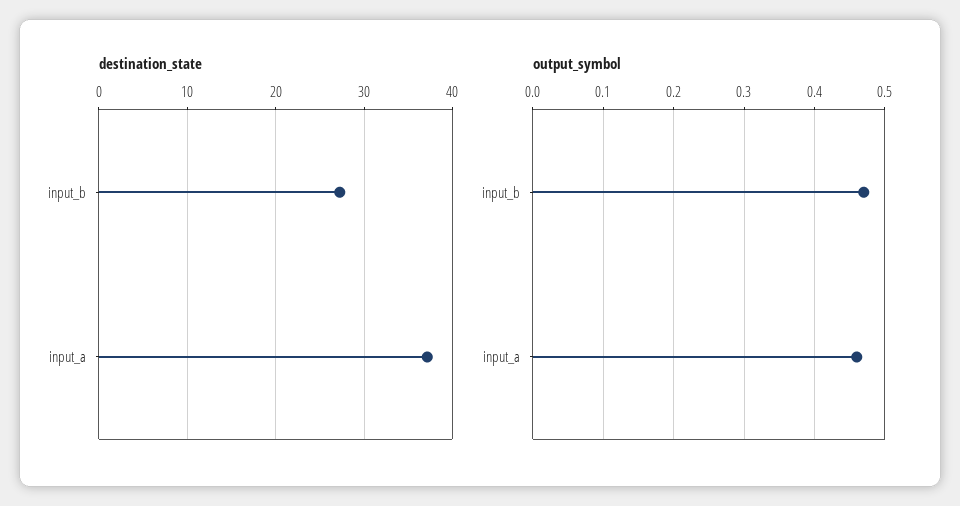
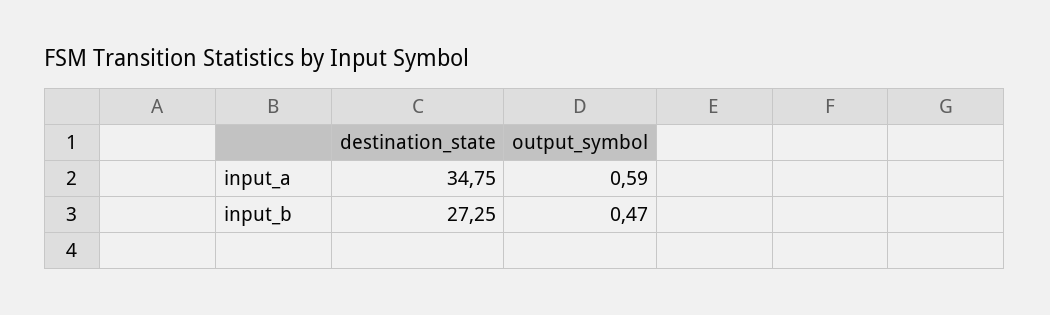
  {
    "destination_state": {
      "input_b": 27.25,
-     "input_a": 37
+     "input_a": 34.75
    },
    "output_symbol": {
      "input_b": 0.47,
-     "input_a": 0.46
+     "input_a": 0.59
    }
  }

